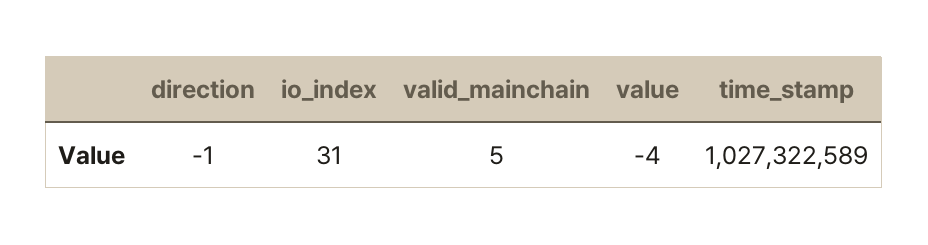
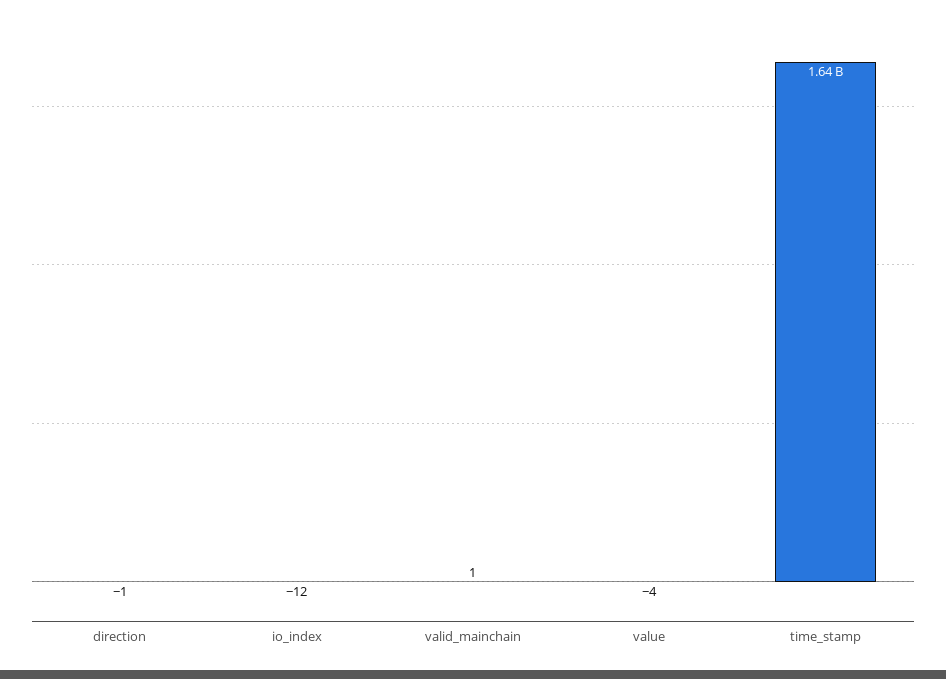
  {
    "direction": -1,
-   "io_index": 31,
+   "io_index": -12,
-   "valid_mainchain": 5,
+   "valid_mainchain": 1,
    "value": -4,
-   "time_stamp": 1027322589
+   "time_stamp": 1640000000
  }

